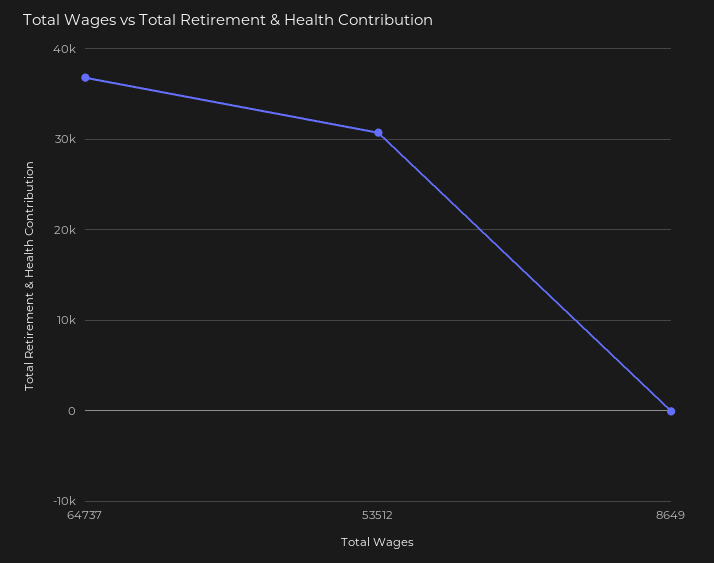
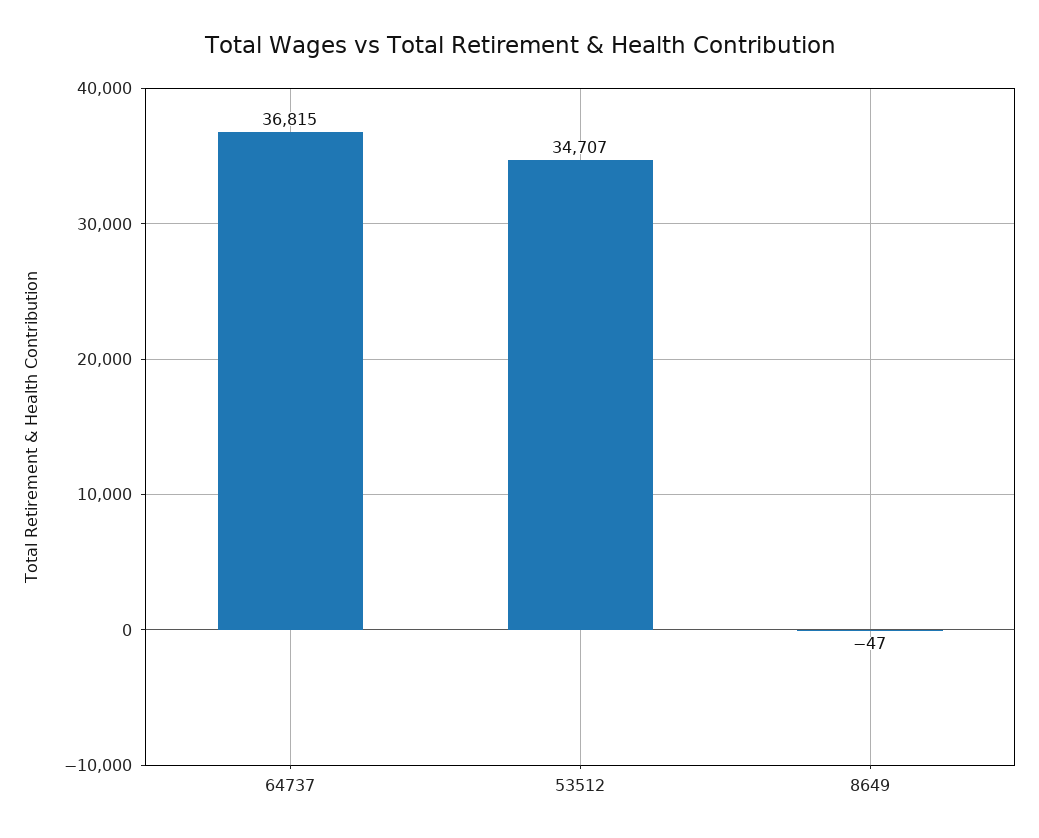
  {
    "64737": 36815,
-   "53512": 31000,
+   "53512": 34707,
    "8649": -47
  }

